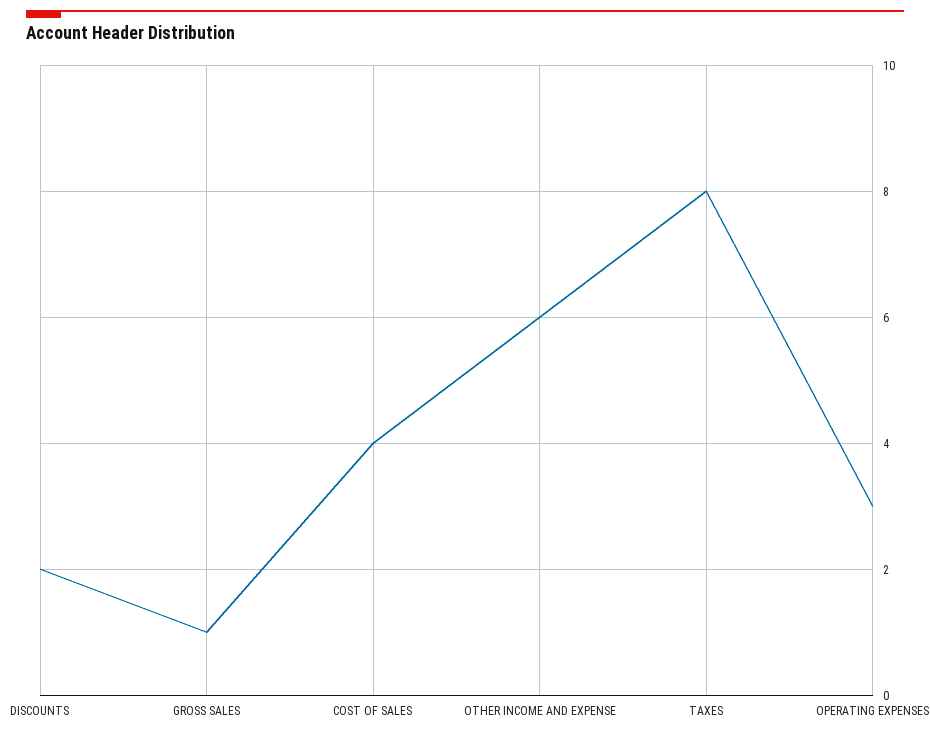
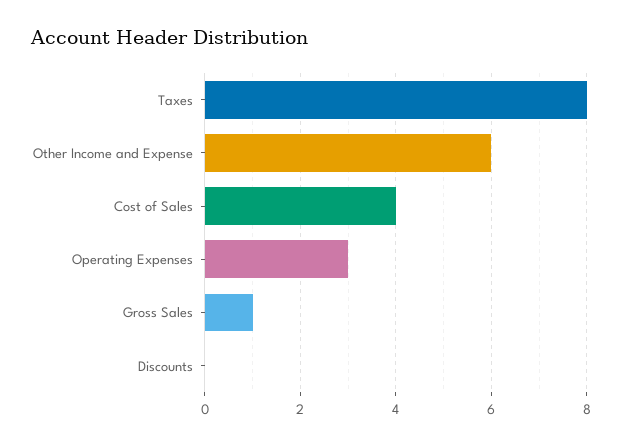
  {
-   "DISCOUNTS": 2,
+   "DISCOUNTS": 0,
    "GROSS SALES": 1,
    "COST OF SALES": 4,
    "OTHER INCOME AND EXPENSE": 6,
    "TAXES": 8,
    "OPERATING EXPENSES": 3
  }

